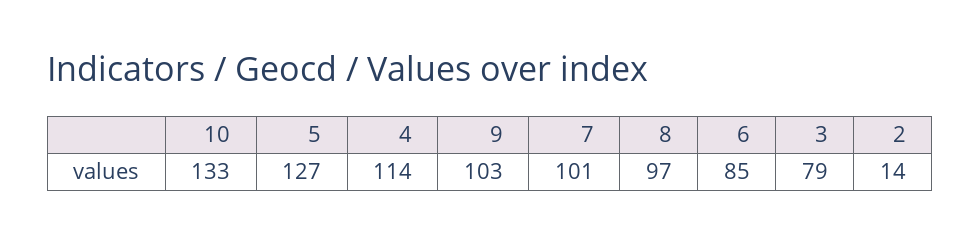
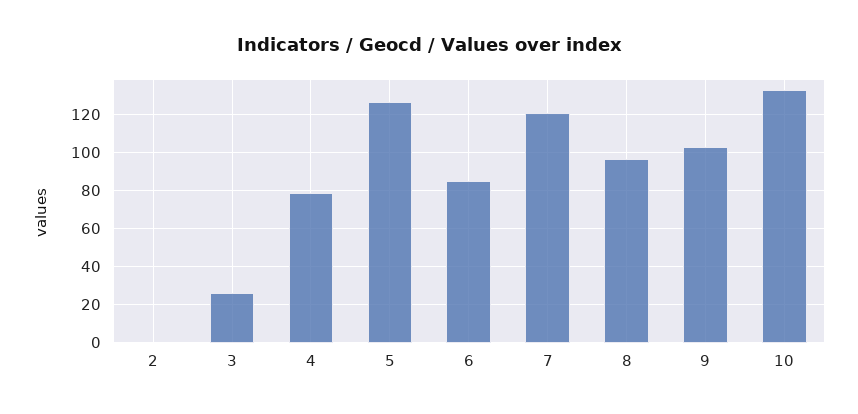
  {
    "10": 133,
    "5": 127,
-   "4": 114,
+   "4": 80,
    "9": 103,
-   "7": 101,
+   "7": 120,
    "8": 97,
    "6": 85,
-   "3": 79,
+   "3": 25,
-   "2": 14
+   "2": 0
  }

